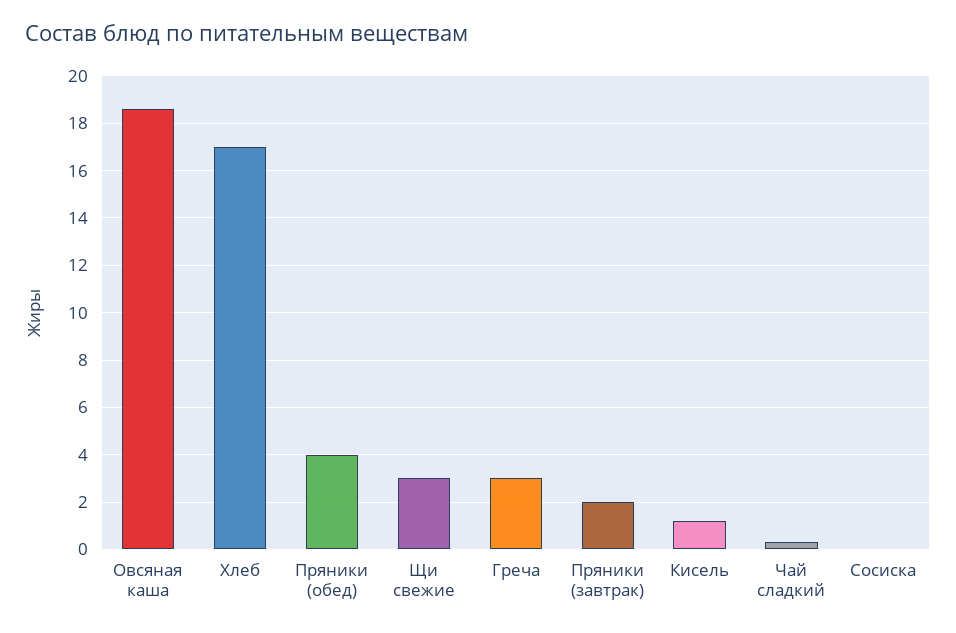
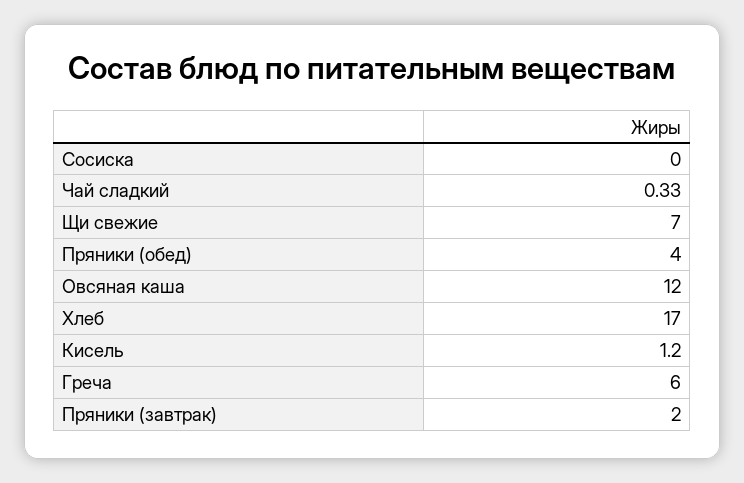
  {
-   "Овсяная каша": 18.5,
+   "Овсяная каша": 12,
    "Хлеб": 17,
    "Пряники (обед)": 4,
-   "Щи свежие": 3,
+   "Щи свежие": 7,
-   "Греча": 3,
+   "Греча": 6,
    "Пряники (завтрак)": 2,
    "Кисель": 1.2,
    "Чай сладкий": 0.33,
    "Сосиска": 0
  }

